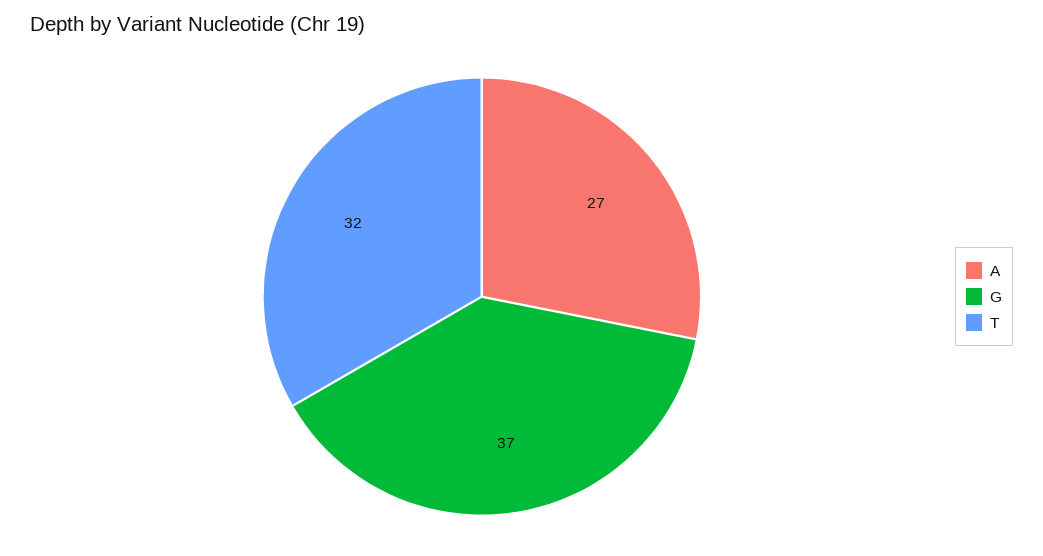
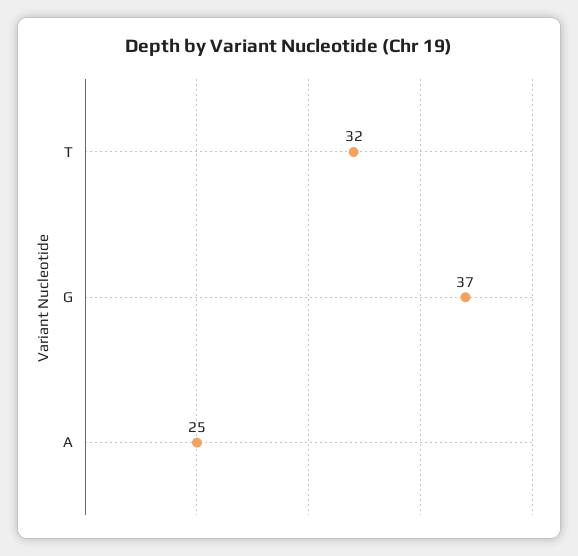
  {
-   "A": 27,
+   "A": 25,
    "G": 37,
    "T": 32
  }

